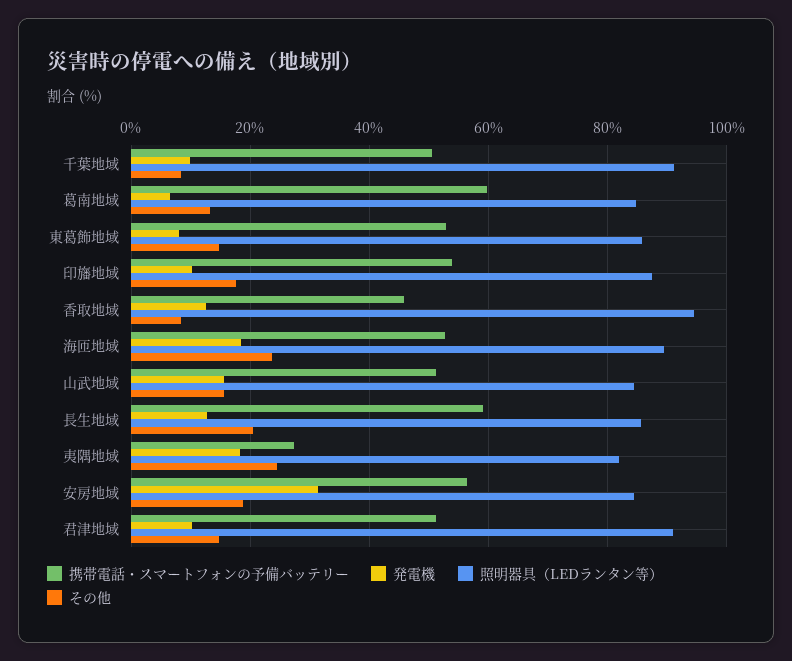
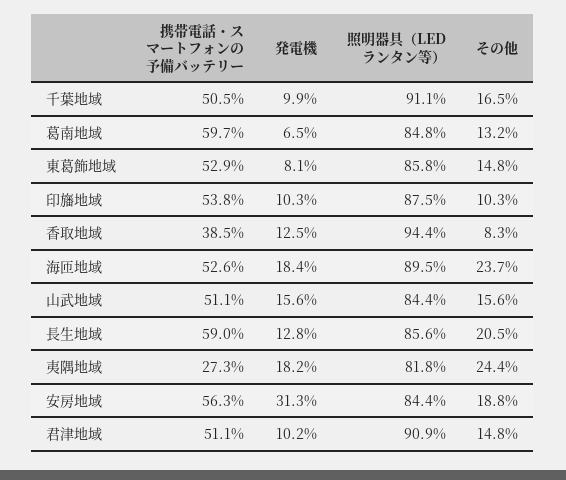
  {
    "携帯電話・スマートフォンの予備バッテリー": {
      "千葉地域": 50.5,
      "葛南地域": 59.7,
      "東葛飾地域": 52.9,
      "印旛地域": 53.8,
-     "香取地域": 46,
+     "香取地域": 38.5,
      "海匝地域": 52.6,
      "山武地域": 51.1,
      "長生地域": 59,
      "夷隅地域": 27.3,
      "安房地域": 56.3,
      "君津地域": 51.1
    },
    "発電機": {
      "千葉地域": 9.9,
      "葛南地域": 6.5,
      "東葛飾地域": 8.1,
      "印旛地域": 10.3,
      "香取地域": 12.5,
      "海匝地域": 18.4,
      "山武地域": 15.6,
      "長生地域": 12.8,
      "夷隅地域": 18.2,
      "安房地域": 31.3,
      "君津地域": 10.2
    },
    "照明器具（LEDランタン等）": {
      "千葉地域": 91.1,
      "葛南地域": 84.8,
      "東葛飾地域": 85.8,
      "印旛地域": 87.5,
      "香取地域": 94.4,
      "海匝地域": 89.5,
      "山武地域": 84.4,
      "長生地域": 85.6,
      "夷隅地域": 81.8,
      "安房地域": 84.4,
      "君津地域": 90.9
    },
    "その他": {
-     "千葉地域": 8,
+     "千葉地域": 16.5,
      "葛南地域": 13.2,
      "東葛飾地域": 14.8,
-     "印旛地域": 18,
+     "印旛地域": 10.3,
      "香取地域": 8.3,
      "海匝地域": 23.7,
      "山武地域": 15.6,
      "長生地域": 20.5,
      "夷隅地域": 24.4,
      "安房地域": 18.8,
      "君津地域": 14.8
    }
  }

